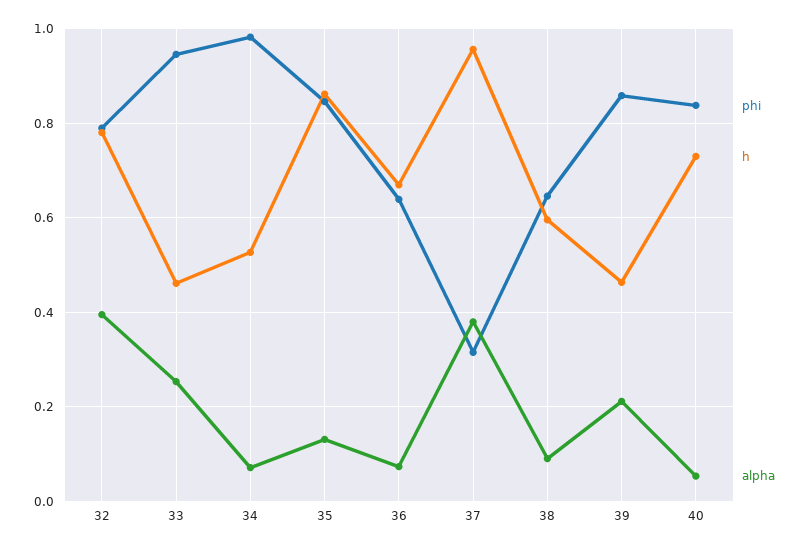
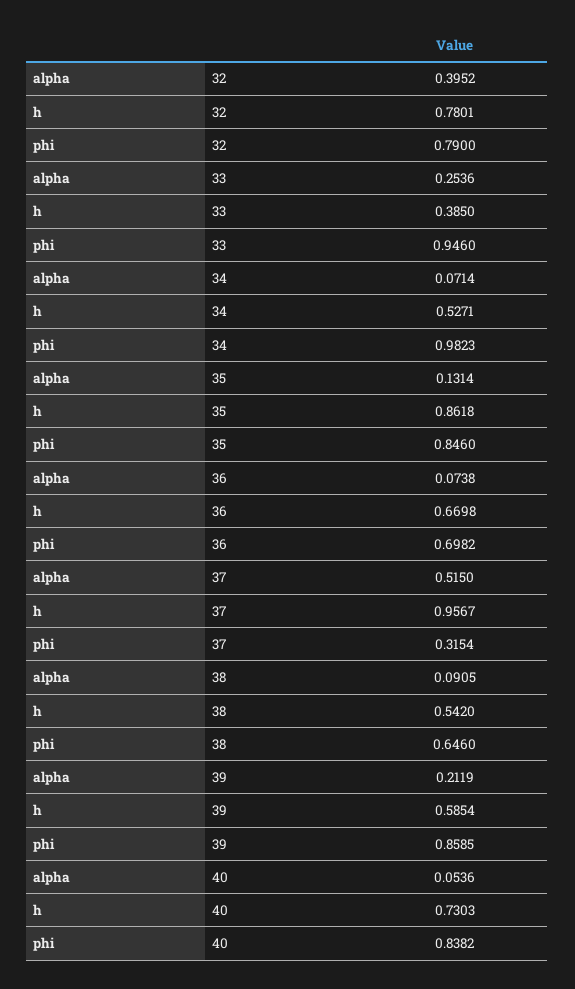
  {
    "phi": {
      "32": 0.79,
      "33": 0.946,
      "34": 0.9823,
      "35": 0.846,
-     "36": 0.64,
+     "36": 0.6982,
      "37": 0.3154,
      "38": 0.646,
      "39": 0.8585,
      "40": 0.8382
    },
    "h": {
      "32": 0.7801,
-     "33": 0.46,
+     "33": 0.385,
      "34": 0.5271,
      "35": 0.8618,
      "36": 0.6698,
      "37": 0.9567,
-     "38": 0.6,
+     "38": 0.542,
-     "39": 0.46,
+     "39": 0.5854,
      "40": 0.7303
    },
    "alpha": {
      "32": 0.3952,
      "33": 0.2536,
      "34": 0.0714,
      "35": 0.1314,
      "36": 0.0738,
-     "37": 0.38,
+     "37": 0.515,
      "38": 0.0905,
      "39": 0.2119,
      "40": 0.0536
    }
  }

